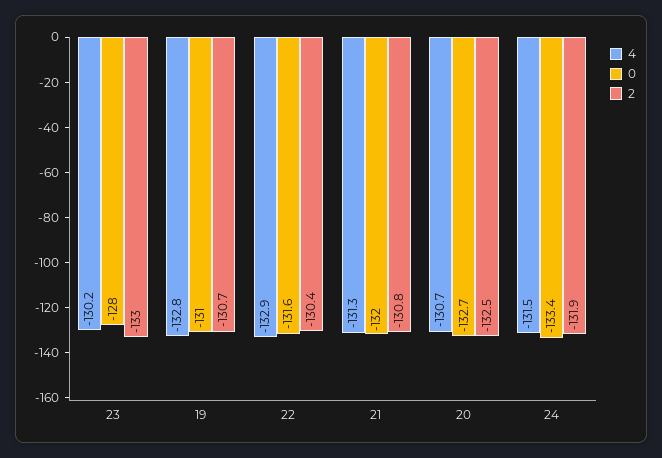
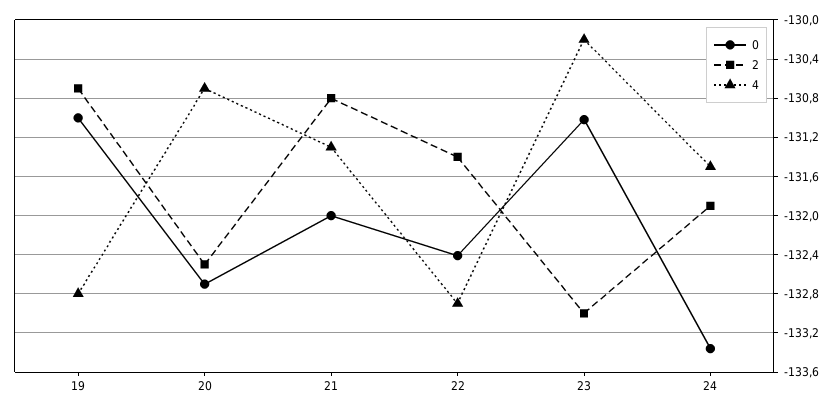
  {
    "4": {
      "23": -130.2,
      "19": -132.8,
      "22": -132.9,
      "21": -131.3,
      "20": -130.7,
      "24": -131.5
    },
    "0": {
-     "23": -128,
+     "23": -131,
      "19": -131,
-     "22": -131.6,
+     "22": -132.4,
      "21": -132,
      "20": -132.7,
      "24": -133.4
    },
    "2": {
      "23": -133,
      "19": -130.7,
-     "22": -130.4,
+     "22": -131.4,
      "21": -130.8,
      "20": -132.5,
      "24": -131.9
    }
  }

